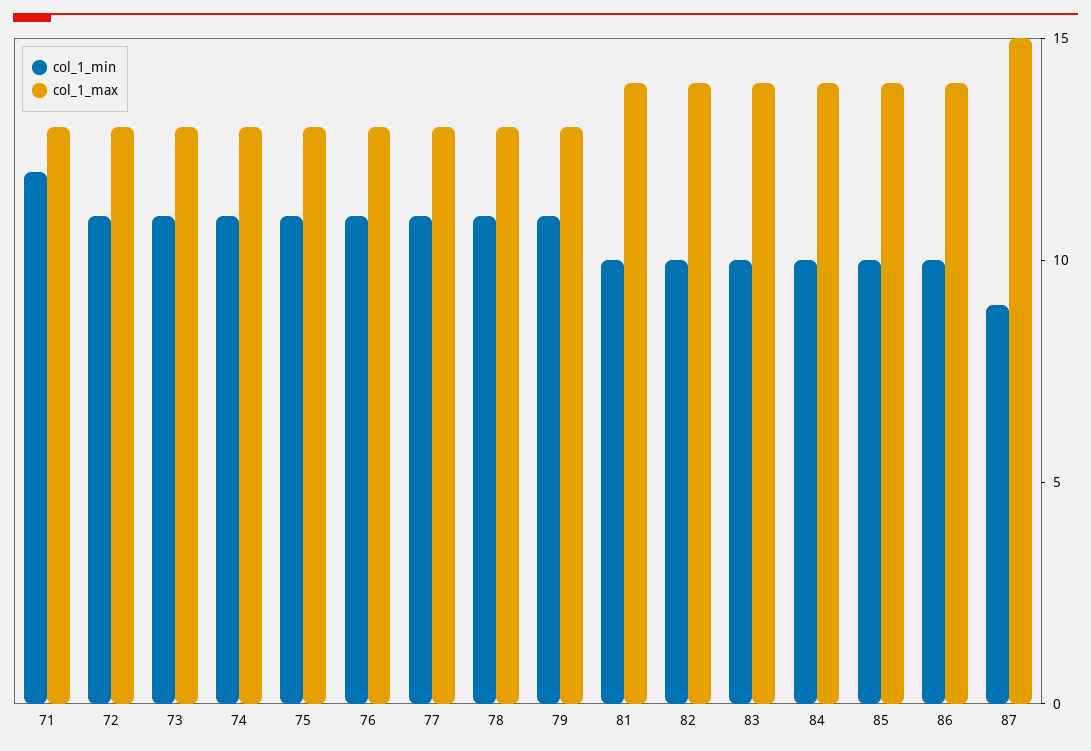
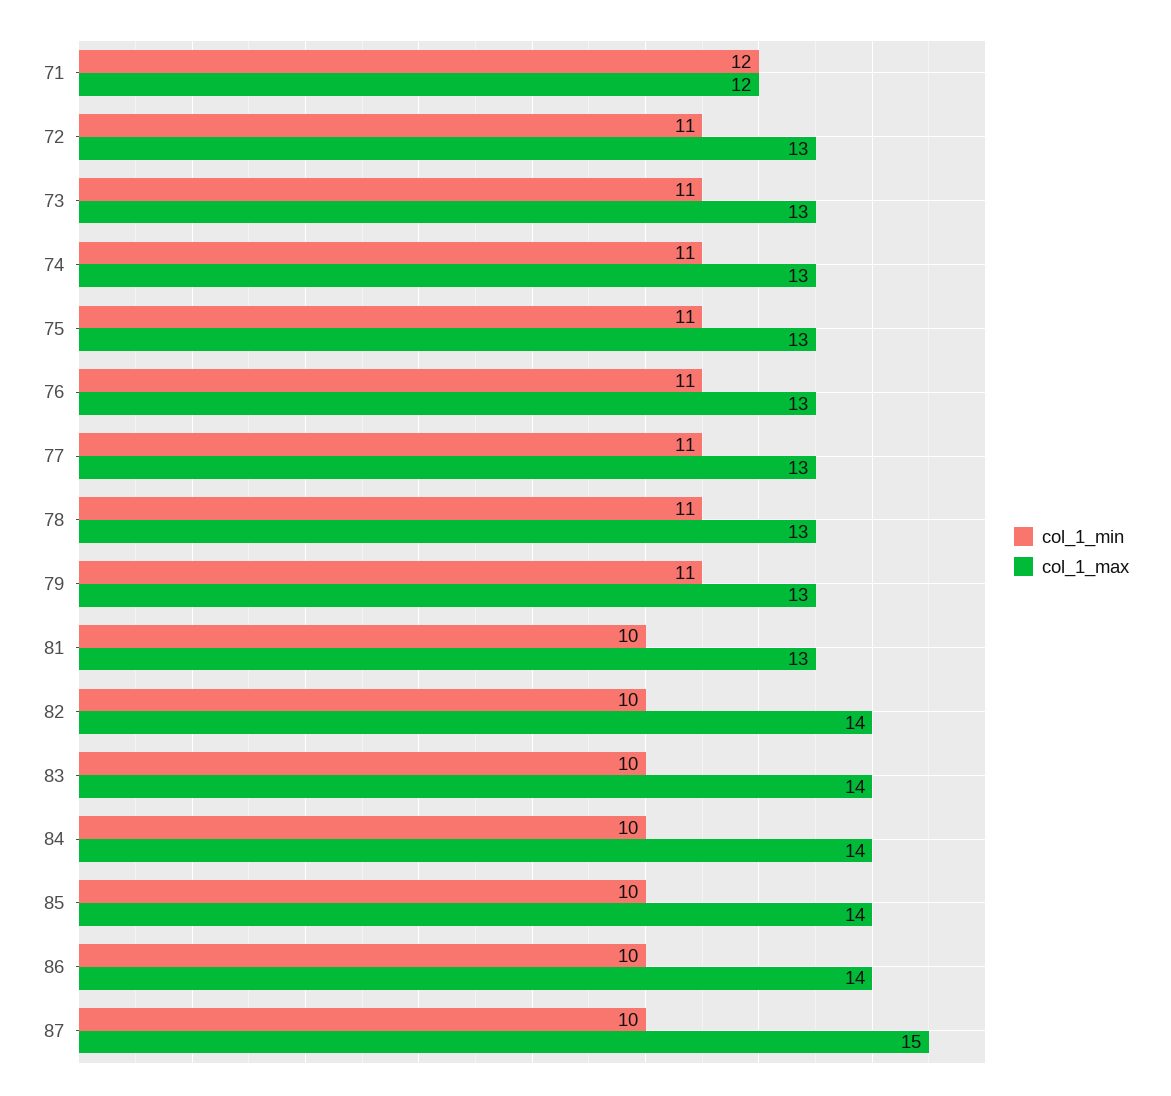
  {
    "col_1_min": {
      "71": 12,
      "72": 11,
      "73": 11,
      "74": 11,
      "75": 11,
      "76": 11,
      "77": 11,
      "78": 11,
      "79": 11,
      "81": 10,
      "82": 10,
      "83": 10,
      "84": 10,
      "85": 10,
      "86": 10,
-     "87": 9
+     "87": 10
    },
    "col_1_max": {
-     "71": 13,
+     "71": 12,
      "72": 13,
      "73": 13,
      "74": 13,
      "75": 13,
      "76": 13,
      "77": 13,
      "78": 13,
      "79": 13,
-     "81": 14,
+     "81": 13,
      "82": 14,
      "83": 14,
      "84": 14,
      "85": 14,
      "86": 14,
      "87": 15
    }
  }

